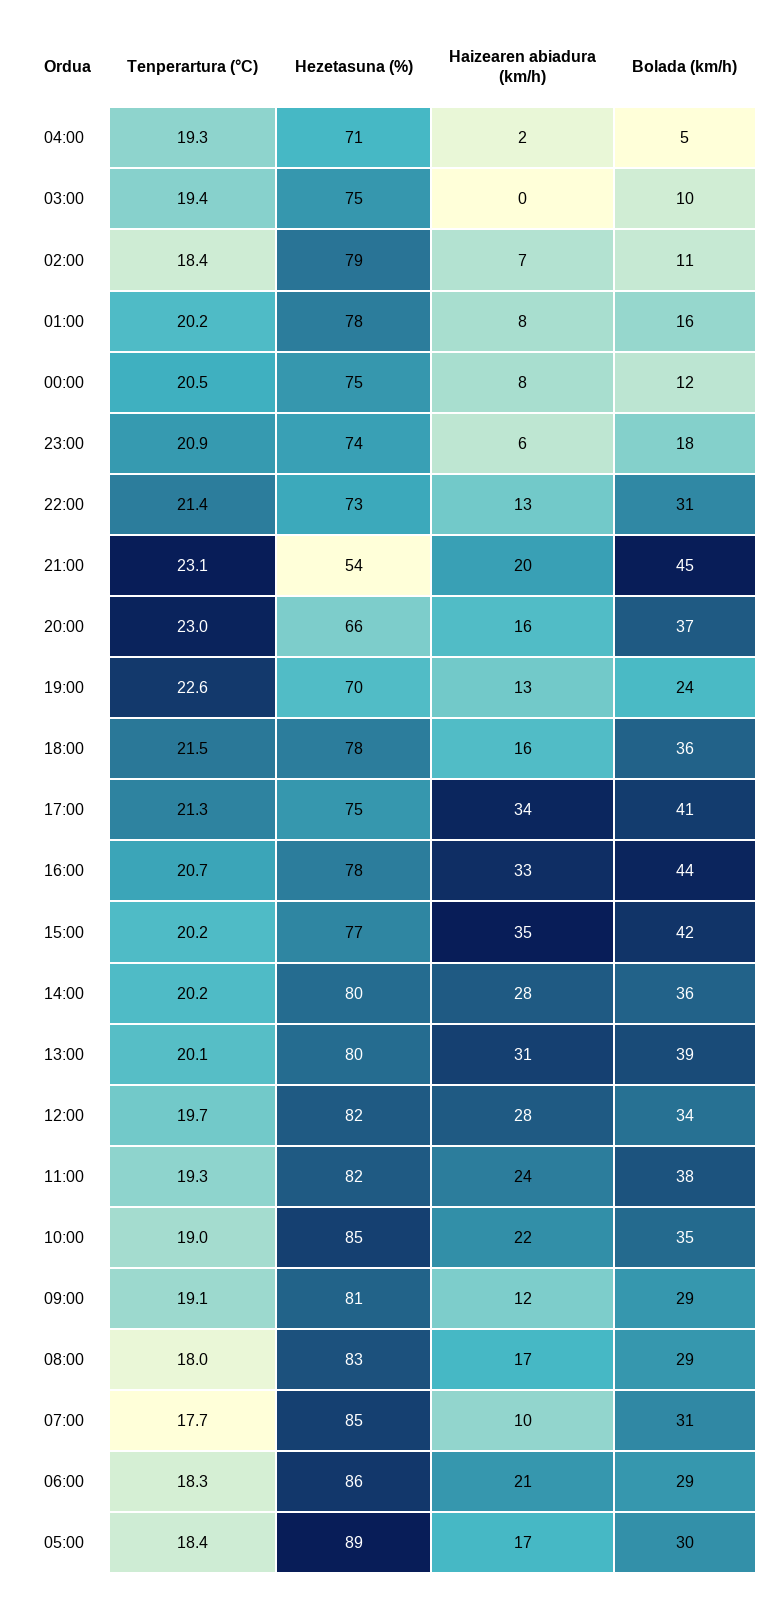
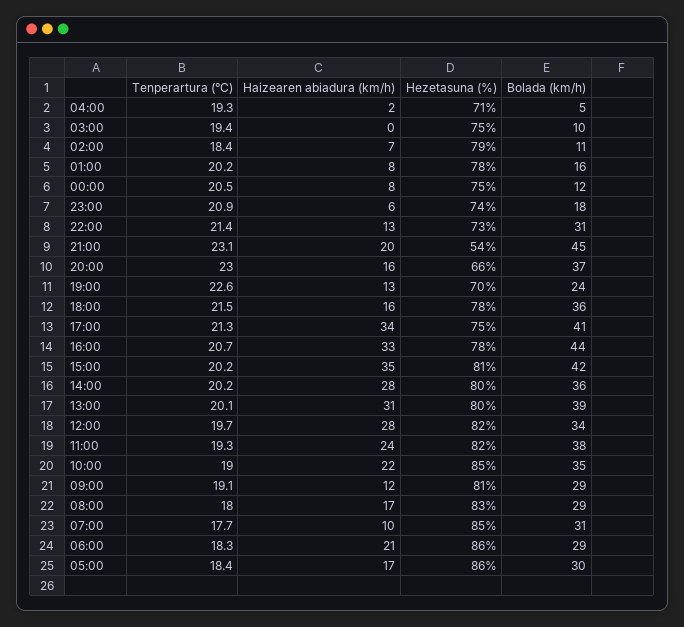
  {
    "Tenperartura (°C)": {
      "04:00": 19.3,
      "03:00": 19.4,
      "02:00": 18.4,
      "01:00": 20.2,
      "00:00": 20.5,
      "23:00": 20.9,
      "22:00": 21.4,
      "21:00": 23.1,
      "20:00": 23,
      "19:00": 22.6,
      "18:00": 21.5,
      "17:00": 21.3,
      "16:00": 20.7,
      "15:00": 20.2,
      "14:00": 20.2,
      "13:00": 20.1,
      "12:00": 19.7,
      "11:00": 19.3,
      "10:00": 19,
      "09:00": 19.1,
      "08:00": 18,
      "07:00": 17.7,
      "06:00": 18.3,
      "05:00": 18.4
    },
    "Hezetasuna (%)": {
      "04:00": 71,
      "03:00": 75,
      "02:00": 79,
      "01:00": 78,
      "00:00": 75,
      "23:00": 74,
      "22:00": 73,
      "21:00": 54,
      "20:00": 66,
      "19:00": 70,
      "18:00": 78,
      "17:00": 75,
      "16:00": 78,
-     "15:00": 77,
+     "15:00": 81,
      "14:00": 80,
      "13:00": 80,
      "12:00": 82,
      "11:00": 82,
      "10:00": 85,
      "09:00": 81,
      "08:00": 83,
      "07:00": 85,
      "06:00": 86,
-     "05:00": 89
+     "05:00": 86
    },
    "Haizearen abiadura (km/h)": {
      "04:00": 2,
      "03:00": 0,
      "02:00": 7,
      "01:00": 8,
      "00:00": 8,
      "23:00": 6,
      "22:00": 13,
      "21:00": 20,
      "20:00": 16,
      "19:00": 13,
      "18:00": 16,
      "17:00": 34,
      "16:00": 33,
      "15:00": 35,
      "14:00": 28,
      "13:00": 31,
      "12:00": 28,
      "11:00": 24,
      "10:00": 22,
      "09:00": 12,
      "08:00": 17,
      "07:00": 10,
      "06:00": 21,
      "05:00": 17
    },
    "Bolada (km/h)": {
      "04:00": 5,
      "03:00": 10,
      "02:00": 11,
      "01:00": 16,
      "00:00": 12,
      "23:00": 18,
      "22:00": 31,
      "21:00": 45,
      "20:00": 37,
      "19:00": 24,
      "18:00": 36,
      "17:00": 41,
      "16:00": 44,
      "15:00": 42,
      "14:00": 36,
      "13:00": 39,
      "12:00": 34,
      "11:00": 38,
      "10:00": 35,
      "09:00": 29,
      "08:00": 29,
      "07:00": 31,
      "06:00": 29,
      "05:00": 30
    }
  }

